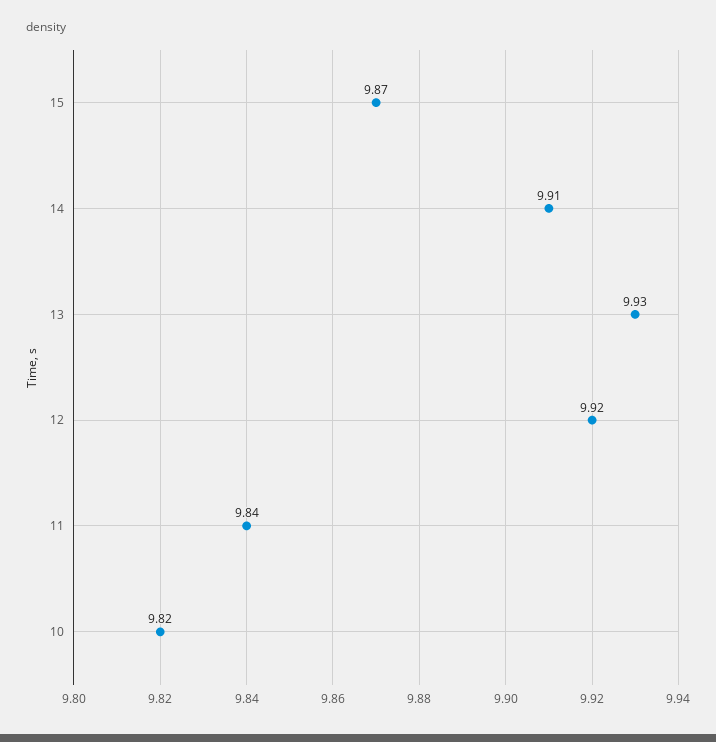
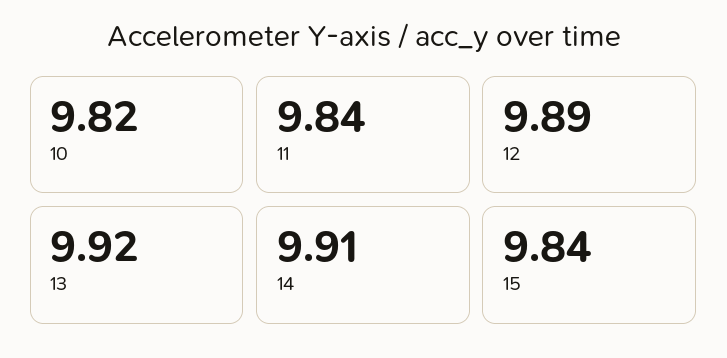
  {
-   "15": 9.87,
+   "15": 9.84,
    "14": 9.91,
-   "13": 9.93,
+   "13": 9.92,
-   "12": 9.92,
+   "12": 9.89,
    "11": 9.84,
    "10": 9.82
  }

